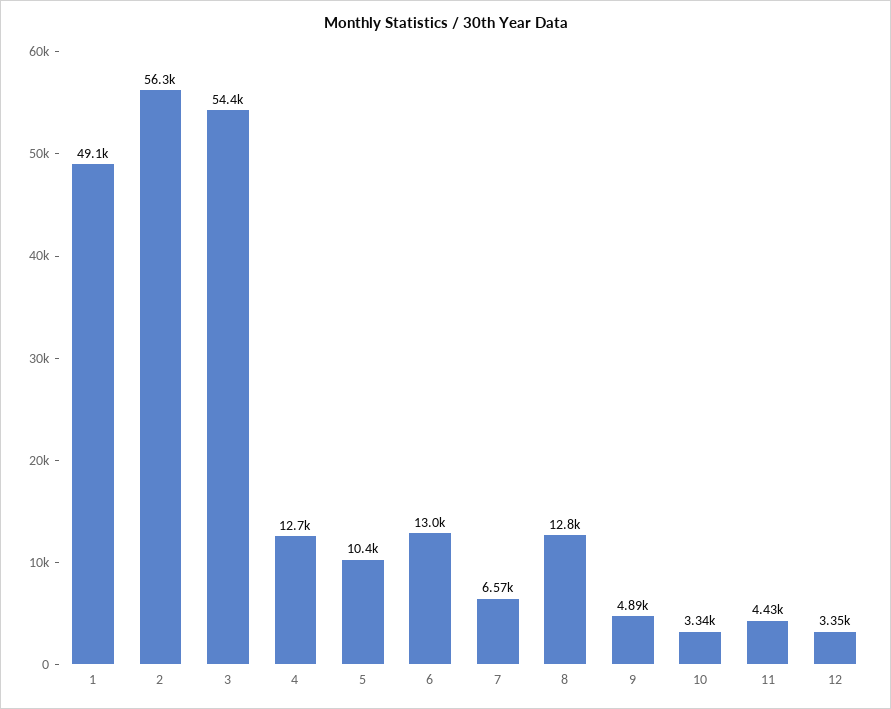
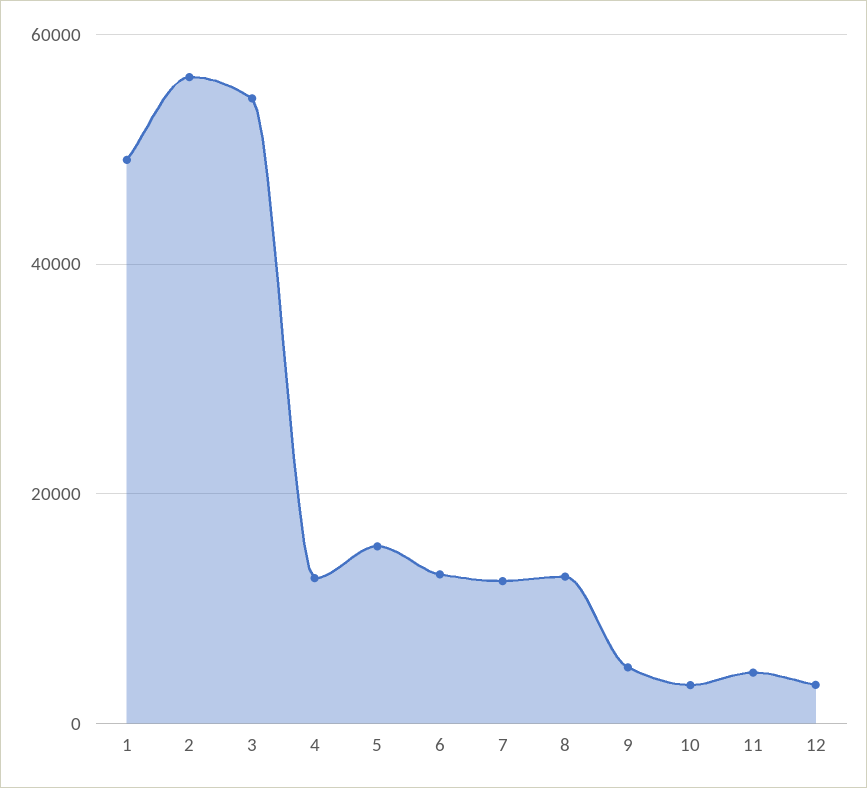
  {
    "1": 49100,
    "2": 56300,
    "3": 54400,
    "4": 12700,
-   "5": 10400,
+   "5": 16000,
    "6": 13000,
-   "7": 6570,
+   "7": 12000,
    "8": 12800,
    "9": 4890,
    "10": 3340,
    "11": 4430,
    "12": 3350
  }

